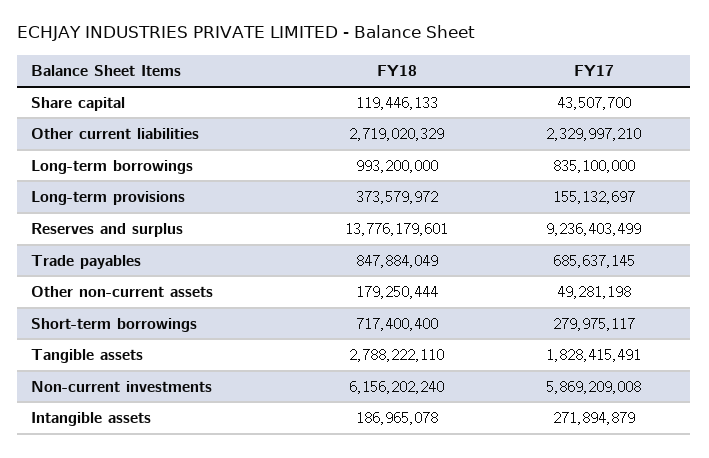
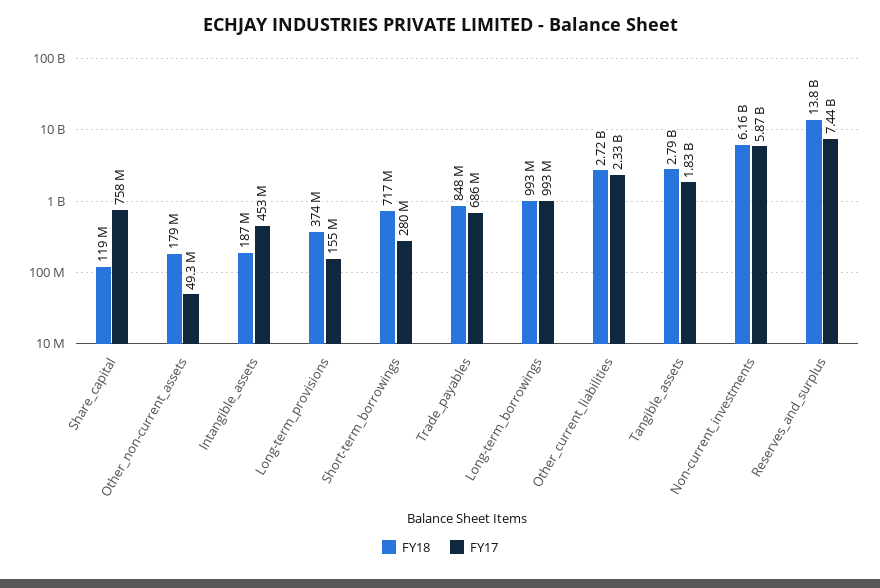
  {
    "FY18": {
      "Share capital": 119446133,
      "Other current liabilities": 2719020329,
      "Long-term borrowings": 993200000,
      "Long-term provisions": 373579972,
      "Reserves and surplus": 13776179601,
      "Trade payables": 847884049,
      "Other non-current assets": 179250444,
      "Short-term borrowings": 717400400,
      "Tangible assets": 2788222110,
      "Non-current investments": 6156202240,
      "Intangible assets": 186965078
    },
    "FY17": {
-     "Share capital": 43507700,
+     "Share capital": 758000000,
      "Other current liabilities": 2329997210,
-     "Long-term borrowings": 835100000,
+     "Long-term borrowings": 993000000,
      "Long-term provisions": 155132697,
-     "Reserves and surplus": 9236403499,
+     "Reserves and surplus": 7440000000,
      "Trade payables": 685637145,
      "Other non-current assets": 49281198,
      "Short-term borrowings": 279975117,
      "Tangible assets": 1828415491,
      "Non-current investments": 5869209008,
-     "Intangible assets": 271894879
+     "Intangible assets": 453000000
    }
  }

